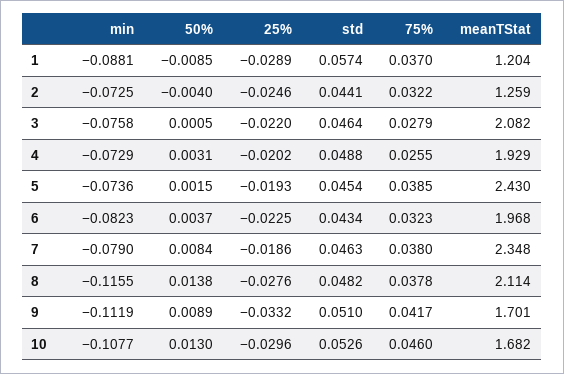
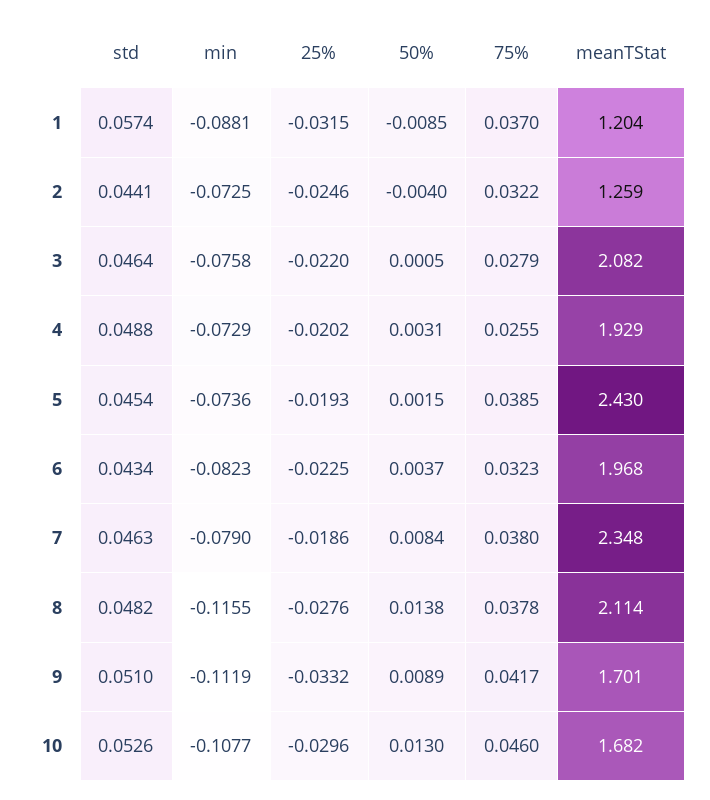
  {
    "min": {
      "1": -0.0881,
      "2": -0.0725,
      "3": -0.0758,
      "4": -0.0729,
      "5": -0.0736,
      "6": -0.0823,
      "7": -0.079,
      "8": -0.1155,
      "9": -0.1119,
      "10": -0.1077
    },
    "50%": {
      "1": -0.0085,
      "2": -0.004,
      "3": 0.0005,
      "4": 0.0031,
      "5": 0.0015,
      "6": 0.0037,
      "7": 0.0084,
      "8": 0.0138,
      "9": 0.0089,
      "10": 0.013
    },
    "25%": {
-     "1": -0.0289,
+     "1": -0.0315,
      "2": -0.0246,
      "3": -0.022,
      "4": -0.0202,
      "5": -0.0193,
      "6": -0.0225,
      "7": -0.0186,
      "8": -0.0276,
      "9": -0.0332,
      "10": -0.0296
    },
    "std": {
      "1": 0.0574,
      "2": 0.0441,
      "3": 0.0464,
      "4": 0.0488,
      "5": 0.0454,
      "6": 0.0434,
      "7": 0.0463,
      "8": 0.0482,
      "9": 0.051,
      "10": 0.0526
    },
    "75%": {
      "1": 0.037,
      "2": 0.0322,
      "3": 0.0279,
      "4": 0.0255,
      "5": 0.0385,
      "6": 0.0323,
      "7": 0.038,
      "8": 0.0378,
      "9": 0.0417,
      "10": 0.046
    },
    "meanTStat": {
      "1": 1.204,
      "2": 1.259,
      "3": 2.082,
      "4": 1.929,
      "5": 2.43,
      "6": 1.968,
      "7": 2.348,
      "8": 2.114,
      "9": 1.701,
      "10": 1.682
    }
  }

